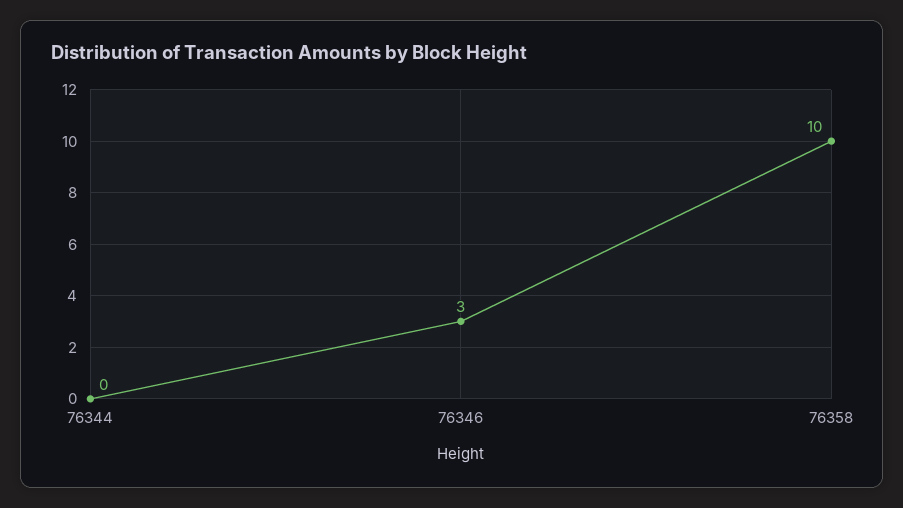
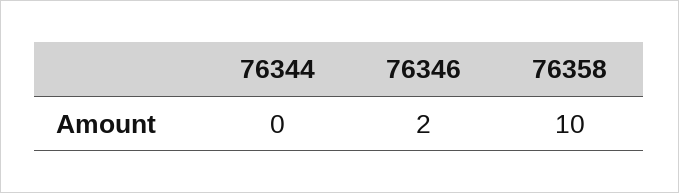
  {
    "76344": 0,
-   "76346": 3,
+   "76346": 2,
    "76358": 10
  }

